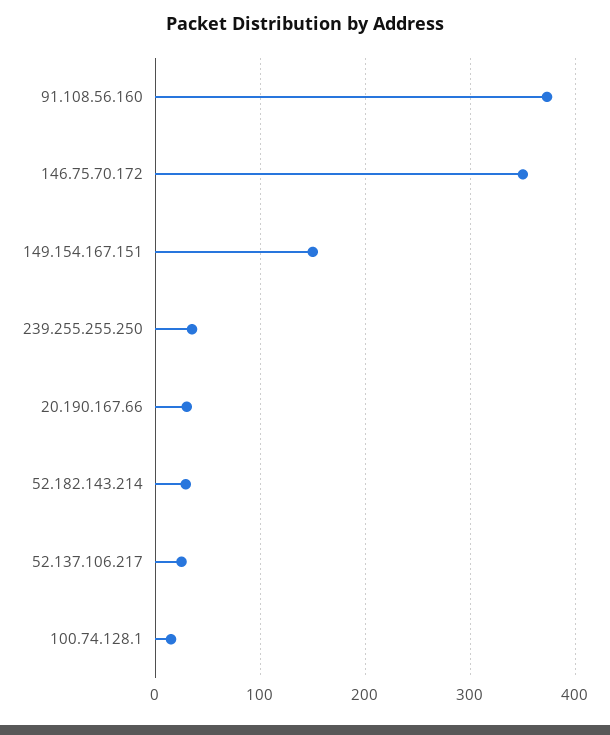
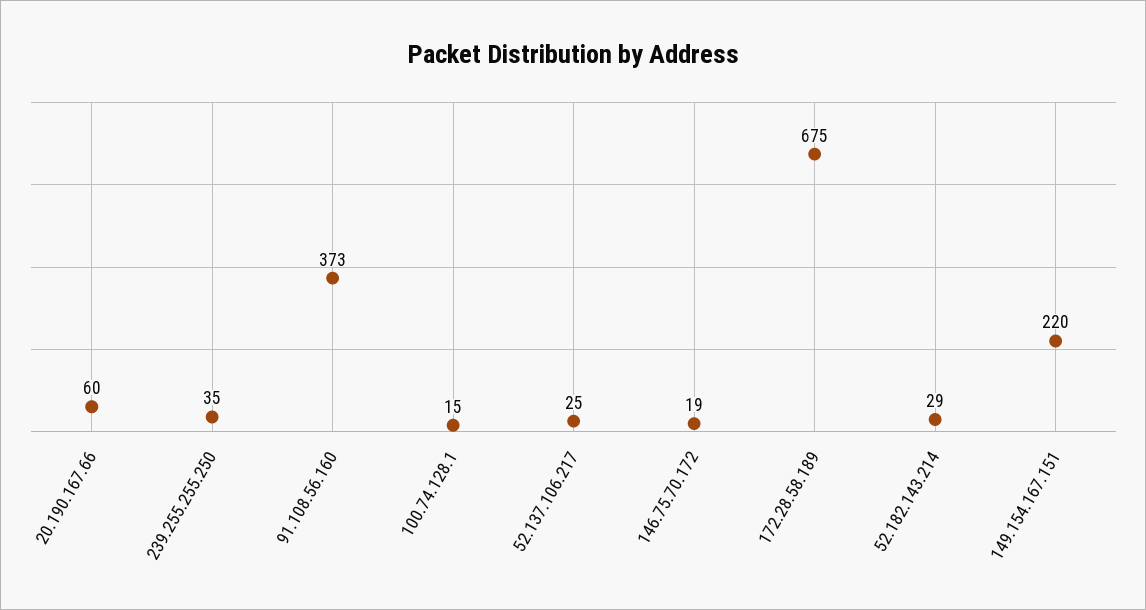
  {
    "91.108.56.160": 373,
-   "146.75.70.172": 350,
+   "146.75.70.172": 19,
-   "149.154.167.151": 150,
+   "149.154.167.151": 220,
    "239.255.255.250": 35,
-   "20.190.167.66": 30,
+   "20.190.167.66": 60,
    "52.182.143.214": 29,
    "52.137.106.217": 25,
-   "100.74.128.1": 15
+   "100.74.128.1": 15,
+   "172.28.58.189": 675
  }

